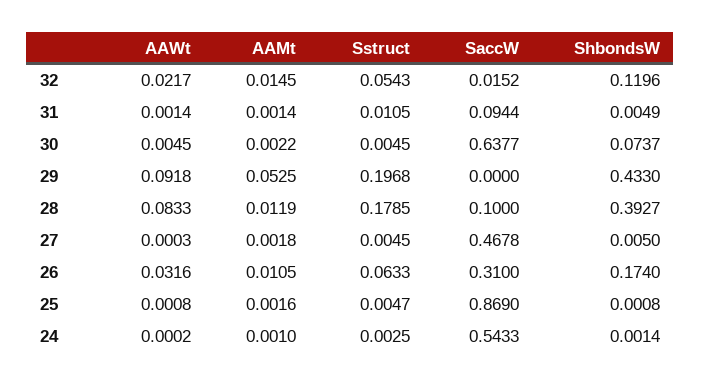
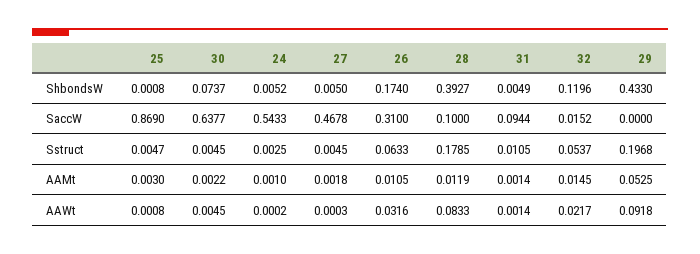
  {
    "AAWt": {
      "32": 0.0217,
      "31": 0.0014,
      "30": 0.0045,
      "29": 0.0918,
      "28": 0.0833,
      "27": 0.0003,
      "26": 0.0316,
      "25": 0.0008,
      "24": 0.0002
    },
    "AAMt": {
      "32": 0.0145,
      "31": 0.0014,
      "30": 0.0022,
      "29": 0.0525,
      "28": 0.0119,
      "27": 0.0018,
      "26": 0.0105,
-     "25": 0.0016,
+     "25": 0.003,
      "24": 0.001
    },
    "Sstruct": {
-     "32": 0.0543,
+     "32": 0.0537,
      "31": 0.0105,
      "30": 0.0045,
      "29": 0.1968,
      "28": 0.1785,
      "27": 0.0045,
      "26": 0.0633,
      "25": 0.0047,
      "24": 0.0025
    },
    "SaccW": {
      "32": 0.0152,
      "31": 0.0944,
      "30": 0.6377,
      "29": 0,
      "28": 0.1,
      "27": 0.4678,
      "26": 0.31,
      "25": 0.869,
      "24": 0.5433
    },
    "ShbondsW": {
      "32": 0.1196,
      "31": 0.0049,
      "30": 0.0737,
      "29": 0.433,
      "28": 0.3927,
      "27": 0.005,
      "26": 0.174,
      "25": 0.0008,
-     "24": 0.0014
+     "24": 0.0052
    }
  }

